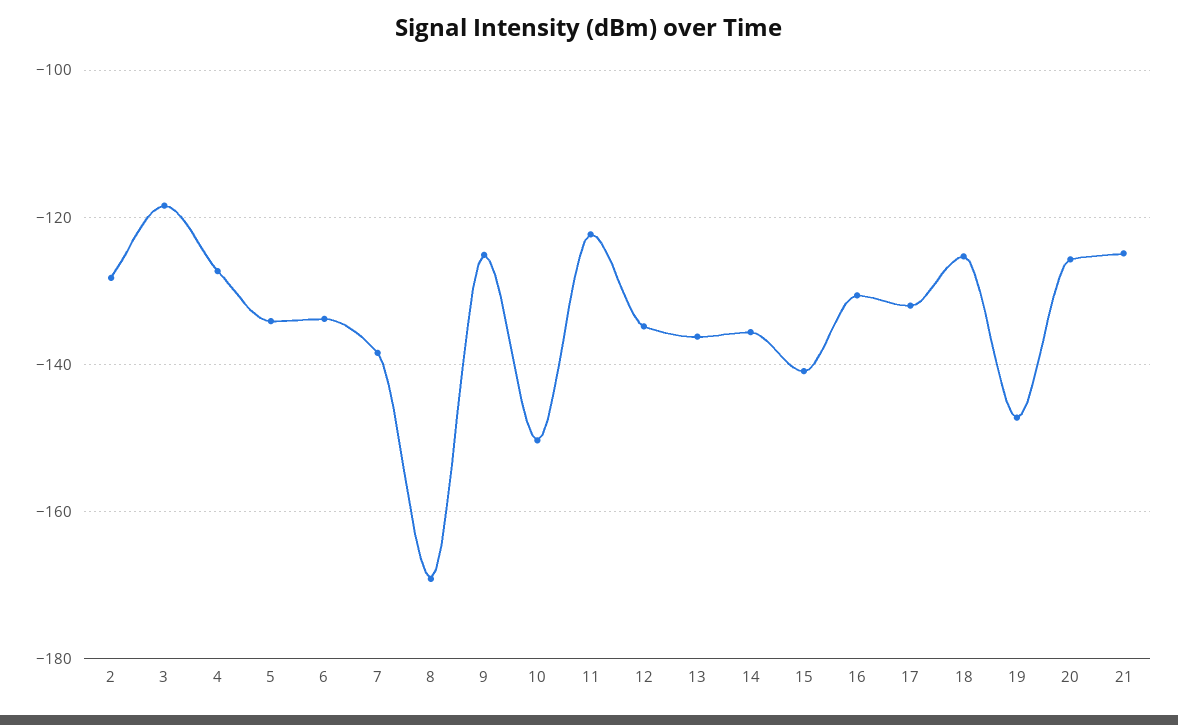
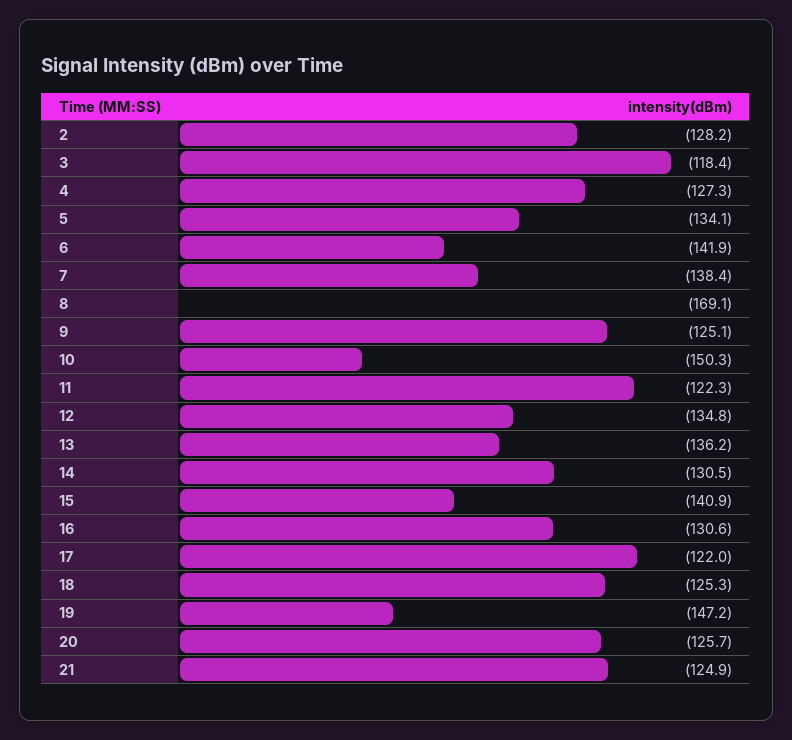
  {
    "2": -128.2,
    "3": -118.4,
    "4": -127.3,
    "5": -134.1,
-   "6": -134,
+   "6": -141.9,
    "7": -138.4,
    "8": -169.1,
    "9": -125.1,
    "10": -150.3,
    "11": -122.3,
    "12": -134.8,
    "13": -136.2,
-   "14": -136,
+   "14": -130.5,
    "15": -140.9,
    "16": -130.6,
-   "17": -132,
+   "17": -122,
    "18": -125.3,
    "19": -147.2,
    "20": -125.7,
    "21": -124.9
  }

